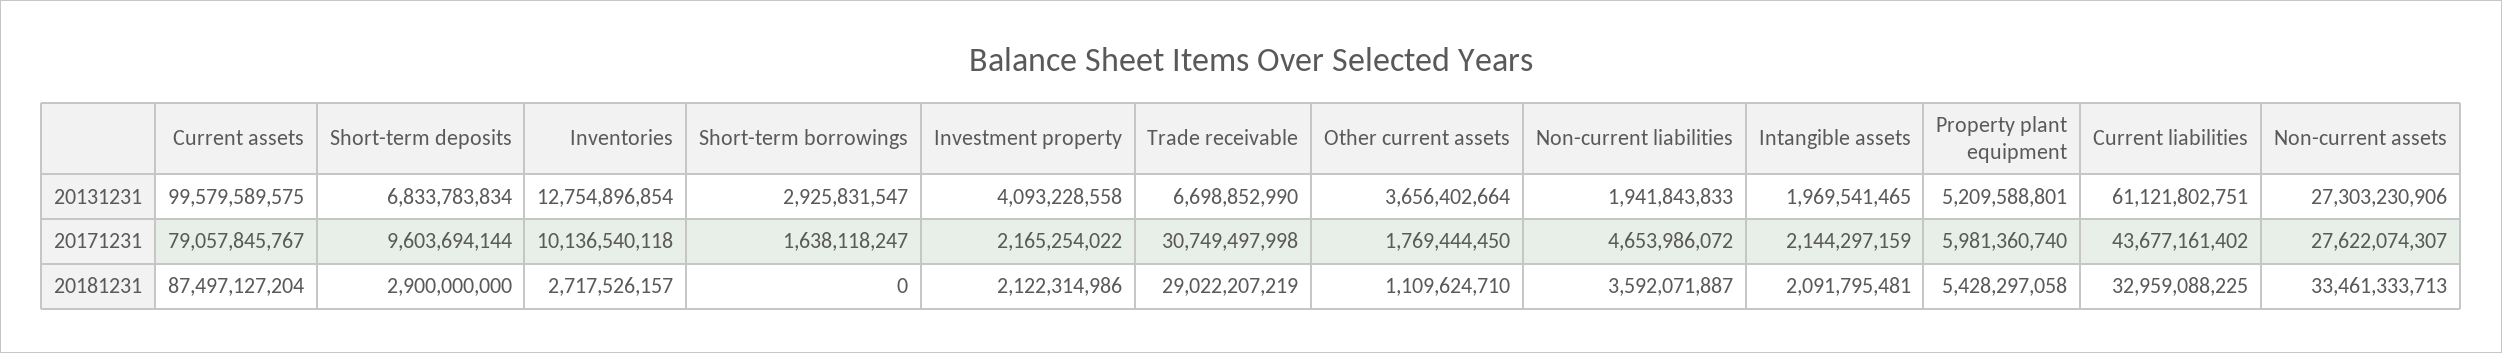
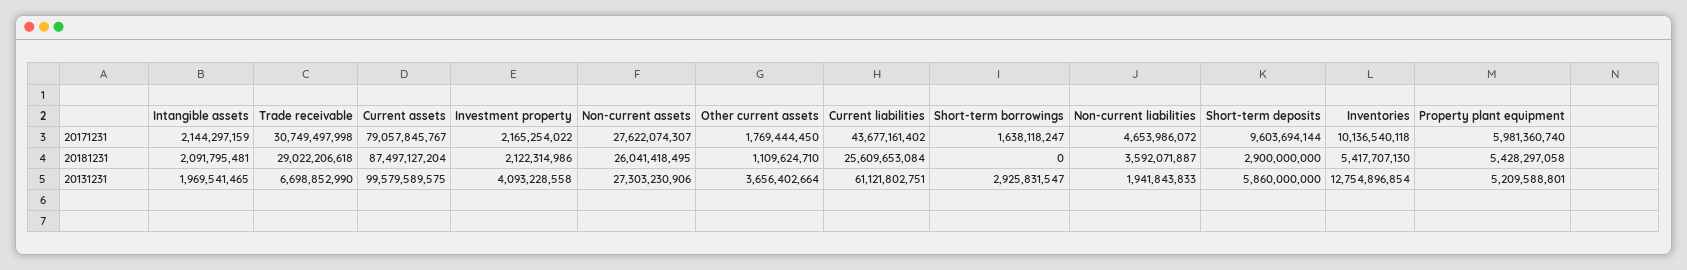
  {
    "Current assets": {
      "20131231": 99579589575,
      "20171231": 79057845767,
      "20181231": 87497127204
    },
    "Short-term deposits": {
-     "20131231": 6833783834,
+     "20131231": 5860000000,
      "20171231": 9603694144,
      "20181231": 2900000000
    },
    "Inventories": {
      "20131231": 12754896854,
      "20171231": 10136540118,
-     "20181231": 2717526157
+     "20181231": 5417707130
    },
    "Short-term borrowings": {
      "20131231": 2925831547,
      "20171231": 1638118247,
      "20181231": 0
    },
    "Investment property": {
      "20131231": 4093228558,
      "20171231": 2165254022,
      "20181231": 2122314986
    },
    "Trade receivable": {
      "20131231": 6698852990,
      "20171231": 30749497998,
-     "20181231": 29022207219
+     "20181231": 29022206618
    },
    "Other current assets": {
      "20131231": 3656402664,
      "20171231": 1769444450,
      "20181231": 1109624710
    },
    "Non-current liabilities": {
      "20131231": 1941843833,
      "20171231": 4653986072,
      "20181231": 3592071887
    },
    "Intangible assets": {
      "20131231": 1969541465,
      "20171231": 2144297159,
      "20181231": 2091795481
    },
    "Property plant equipment": {
      "20131231": 5209588801,
      "20171231": 5981360740,
      "20181231": 5428297058
    },
    "Current liabilities": {
      "20131231": 61121802751,
      "20171231": 43677161402,
-     "20181231": 32959088225
+     "20181231": 25609653084
    },
    "Non-current assets": {
      "20131231": 27303230906,
      "20171231": 27622074307,
-     "20181231": 33461333713
+     "20181231": 26041418495
    }
  }

